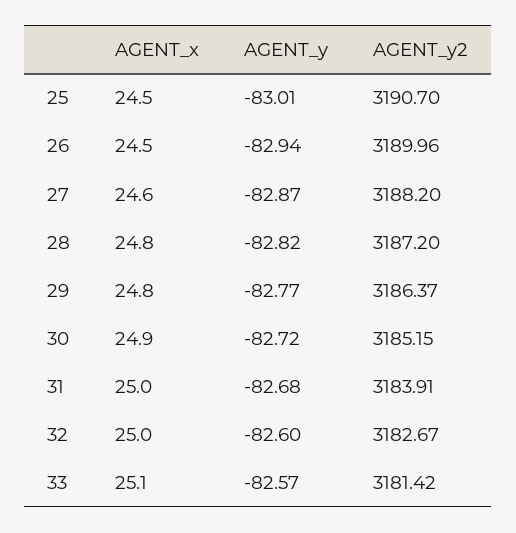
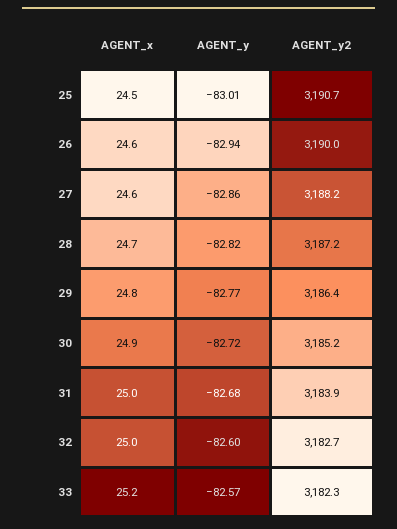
  {
    "AGENT_x": {
      "25": 24.5,
-     "26": 24.5,
+     "26": 24.6,
      "27": 24.6,
-     "28": 24.8,
+     "28": 24.7,
      "29": 24.8,
      "30": 24.9,
      "31": 25,
      "32": 25,
-     "33": 25.1
+     "33": 25.2
    },
    "AGENT_y": {
      "25": -83.01,
      "26": -82.94,
-     "27": -82.87,
+     "27": -82.86,
      "28": -82.82,
      "29": -82.77,
      "30": -82.72,
      "31": -82.68,
      "32": -82.6,
      "33": -82.57
    },
    "AGENT_y2": {
      "25": 3190.7,
      "26": 3189.96,
      "27": 3188.2,
      "28": 3187.2,
      "29": 3186.37,
      "30": 3185.15,
      "31": 3183.91,
      "32": 3182.67,
-     "33": 3181.42
+     "33": 3182.3
    }
  }

